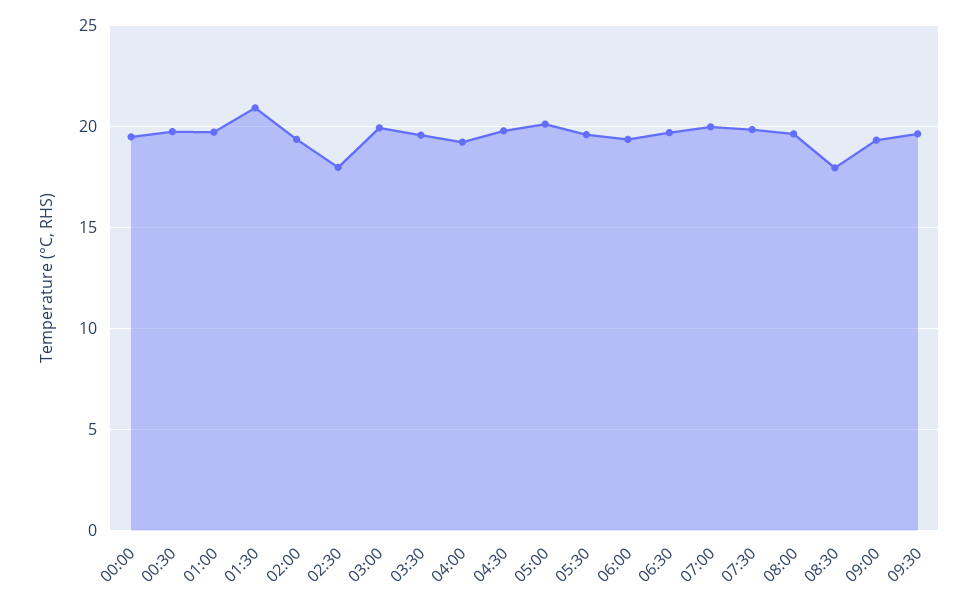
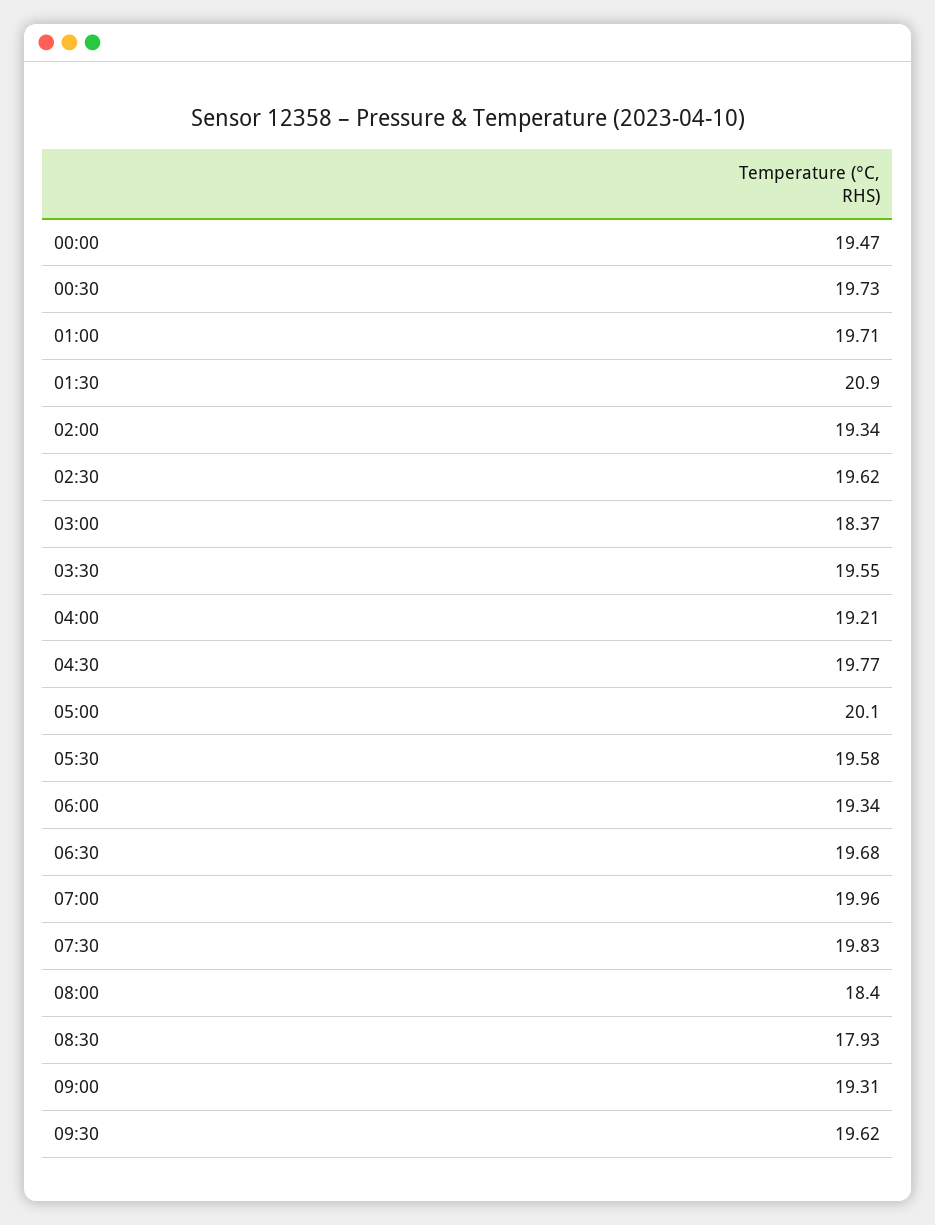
  {
    "00:00": 19.47,
    "00:30": 19.73,
    "01:00": 19.71,
    "01:30": 20.9,
    "02:00": 19.34,
-   "02:30": 18,
+   "02:30": 19.62,
-   "03:00": 20,
+   "03:00": 18.37,
    "03:30": 19.55,
    "04:00": 19.21,
    "04:30": 19.77,
    "05:00": 20.1,
    "05:30": 19.58,
    "06:00": 19.34,
    "06:30": 19.68,
    "07:00": 19.96,
    "07:30": 19.83,
-   "08:00": 19.5,
+   "08:00": 18.4,
    "08:30": 17.93,
    "09:00": 19.31,
    "09:30": 19.62
  }

